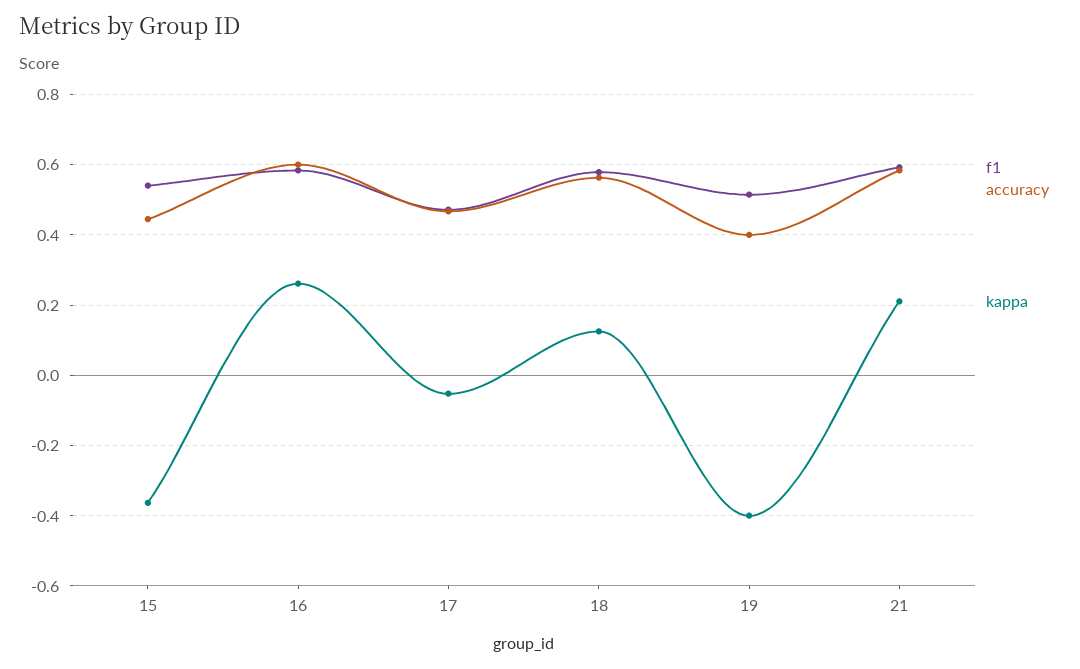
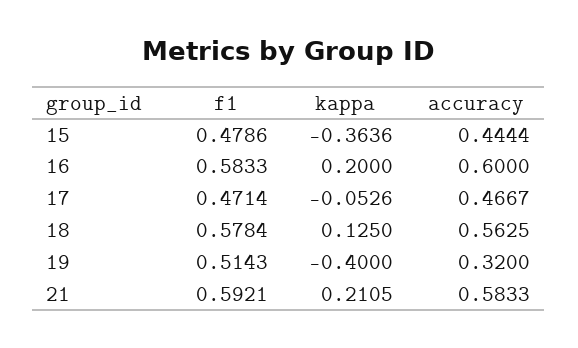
  {
    "f1": {
-     "15": 0.54,
+     "15": 0.4786,
      "16": 0.5833,
      "17": 0.4714,
      "18": 0.5784,
      "19": 0.5143,
      "21": 0.5921
    },
    "accuracy": {
      "15": 0.4444,
      "16": 0.6,
      "17": 0.4667,
      "18": 0.5625,
-     "19": 0.4,
+     "19": 0.32,
      "21": 0.5833
    },
    "kappa": {
      "15": -0.3636,
-     "16": 0.26,
+     "16": 0.2,
      "17": -0.0526,
      "18": 0.125,
      "19": -0.4,
      "21": 0.2105
    }
  }

